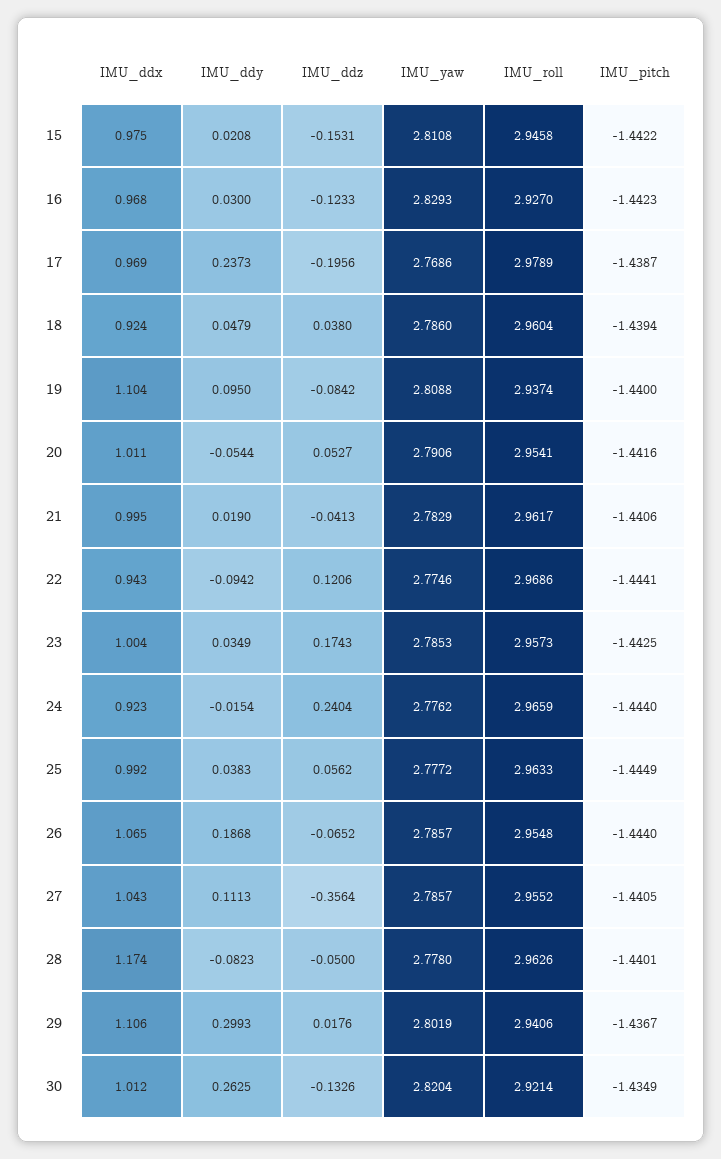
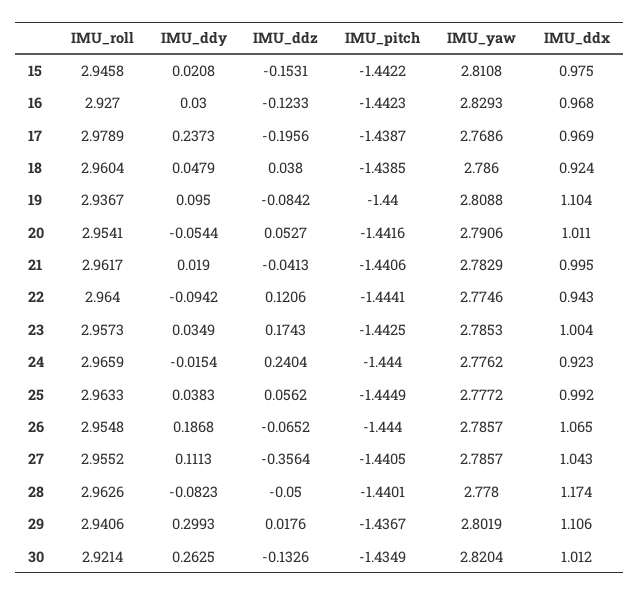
  {
    "IMU_ddx": {
      "15": 0.975,
      "16": 0.968,
      "17": 0.969,
      "18": 0.924,
      "19": 1.104,
      "20": 1.011,
      "21": 0.995,
      "22": 0.943,
      "23": 1.004,
      "24": 0.923,
      "25": 0.992,
      "26": 1.065,
      "27": 1.043,
      "28": 1.174,
      "29": 1.106,
      "30": 1.012
    },
    "IMU_ddy": {
      "15": 0.0208,
      "16": 0.03,
      "17": 0.2373,
      "18": 0.0479,
      "19": 0.095,
      "20": -0.0544,
      "21": 0.019,
      "22": -0.0942,
      "23": 0.0349,
      "24": -0.0154,
      "25": 0.0383,
      "26": 0.1868,
      "27": 0.1113,
      "28": -0.0823,
      "29": 0.2993,
      "30": 0.2625
    },
    "IMU_ddz": {
      "15": -0.1531,
      "16": -0.1233,
      "17": -0.1956,
      "18": 0.038,
      "19": -0.0842,
      "20": 0.0527,
      "21": -0.0413,
      "22": 0.1206,
      "23": 0.1743,
      "24": 0.2404,
      "25": 0.0562,
      "26": -0.0652,
      "27": -0.3564,
      "28": -0.05,
      "29": 0.0176,
      "30": -0.1326
    },
    "IMU_yaw": {
      "15": 2.8108,
      "16": 2.8293,
      "17": 2.7686,
      "18": 2.786,
      "19": 2.8088,
      "20": 2.7906,
      "21": 2.7829,
      "22": 2.7746,
      "23": 2.7853,
      "24": 2.7762,
      "25": 2.7772,
      "26": 2.7857,
      "27": 2.7857,
      "28": 2.778,
      "29": 2.8019,
      "30": 2.8204
    },
    "IMU_roll": {
      "15": 2.9458,
      "16": 2.927,
      "17": 2.9789,
      "18": 2.9604,
-     "19": 2.9374,
+     "19": 2.9367,
      "20": 2.9541,
      "21": 2.9617,
-     "22": 2.9686,
+     "22": 2.964,
      "23": 2.9573,
      "24": 2.9659,
      "25": 2.9633,
      "26": 2.9548,
      "27": 2.9552,
      "28": 2.9626,
      "29": 2.9406,
      "30": 2.9214
    },
    "IMU_pitch": {
      "15": -1.4422,
      "16": -1.4423,
      "17": -1.4387,
-     "18": -1.4394,
+     "18": -1.4385,
      "19": -1.44,
      "20": -1.4416,
      "21": -1.4406,
      "22": -1.4441,
      "23": -1.4425,
      "24": -1.444,
      "25": -1.4449,
      "26": -1.444,
      "27": -1.4405,
      "28": -1.4401,
      "29": -1.4367,
      "30": -1.4349
    }
  }

